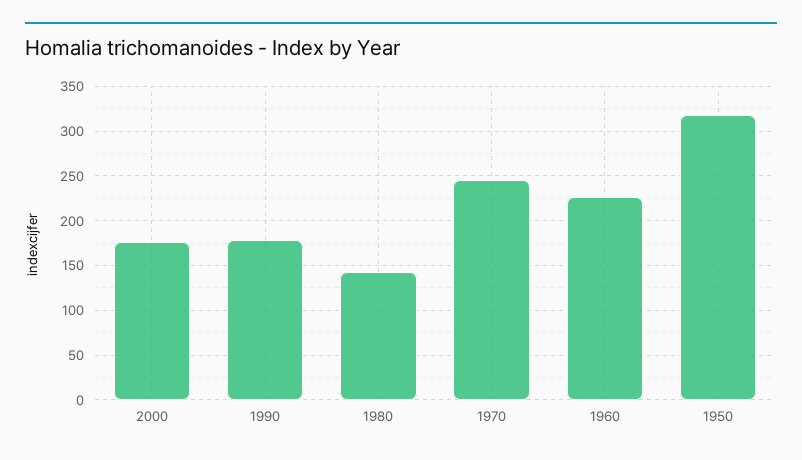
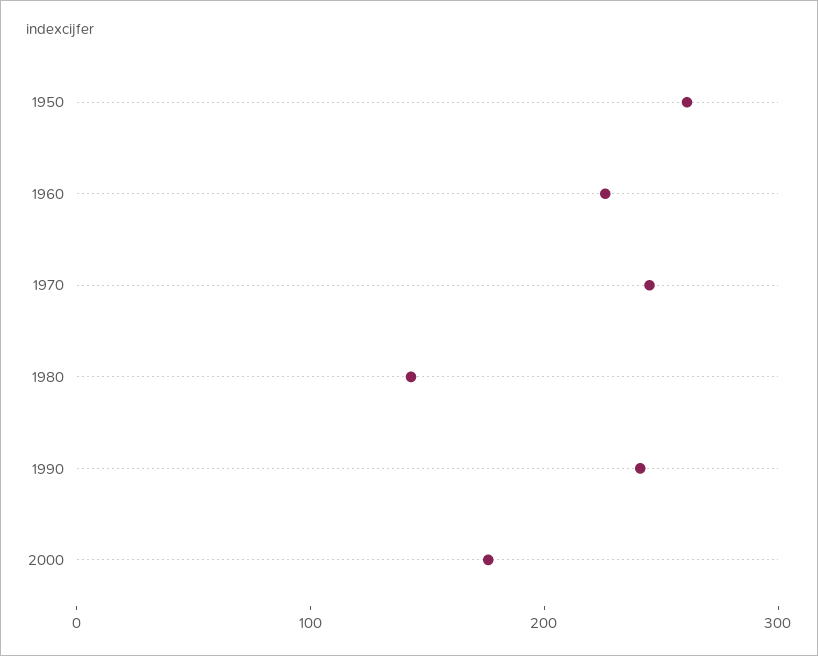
  {
    "2000": 180,
-   "1990": 180,
+   "1990": 240,
    "1980": 140,
    "1970": 250,
    "1960": 230,
-   "1950": 320
+   "1950": 260
  }

